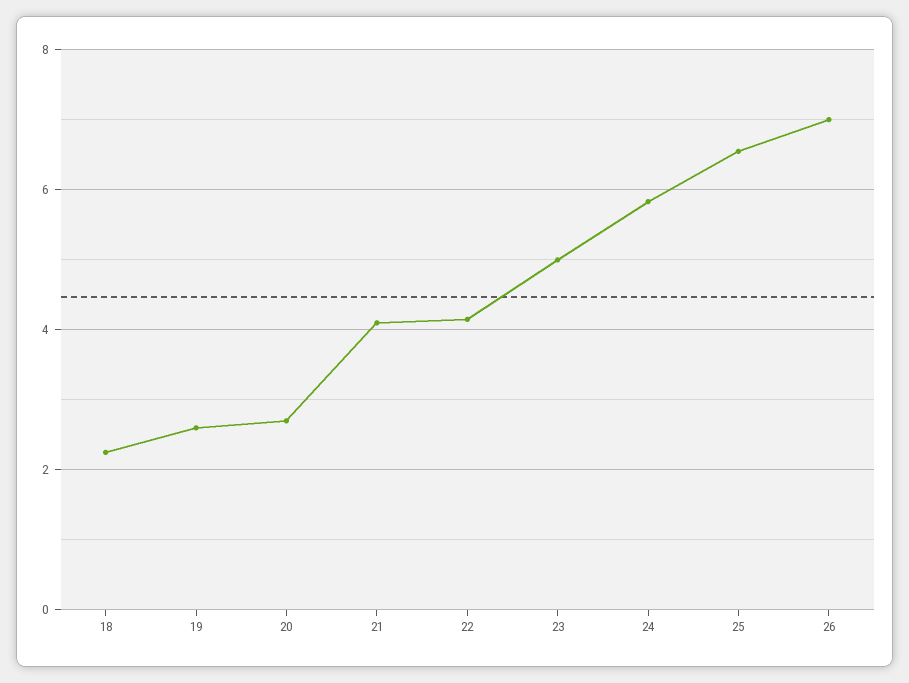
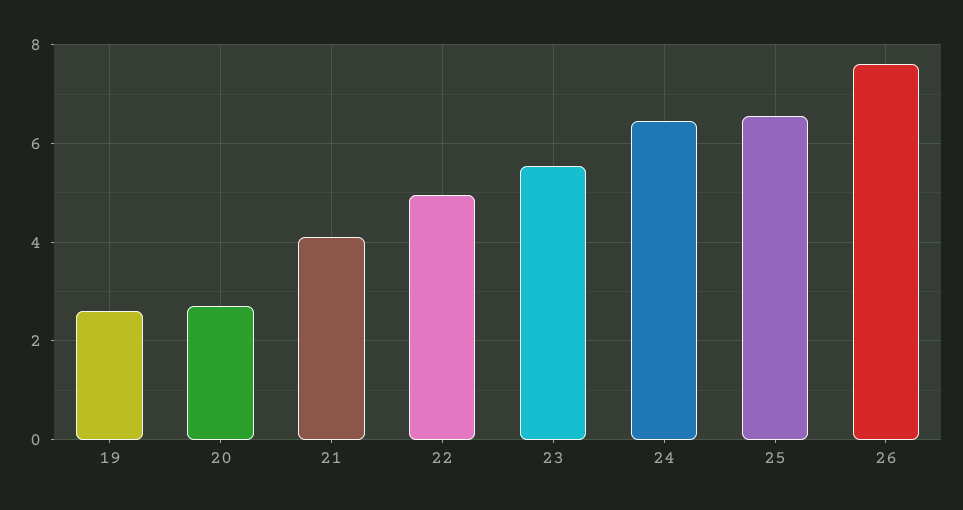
  {
-   "18": 2.2,
    "19": 2.6,
    "20": 2.8,
    "21": 4.2,
-   "22": 4.2,
+   "22": 5,
-   "23": 5,
+   "23": 5.6,
-   "24": 5.8,
+   "24": 6.4,
    "25": 6.6,
-   "26": 7
+   "26": 7.6
  }

